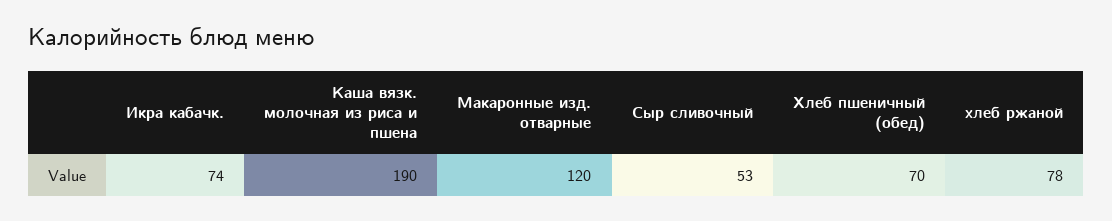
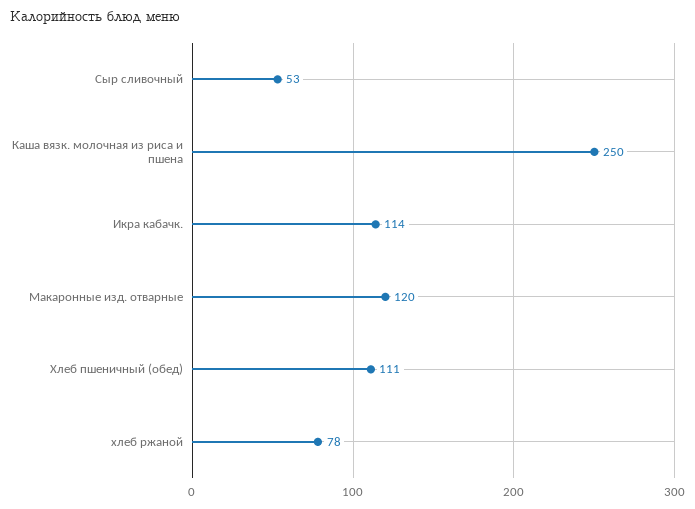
  {
-   "Икра кабачк.": 74,
+   "Икра кабачк.": 114,
-   "Каша вязк. молочная из риса и пшена": 190,
+   "Каша вязк. молочная из риса и пшена": 250,
    "Макаронные изд. отварные": 120,
    "Сыр сливочный": 53,
-   "Хлеб пшеничный (обед)": 70,
+   "Хлеб пшеничный (обед)": 111,
    "хлеб ржаной": 78
  }

